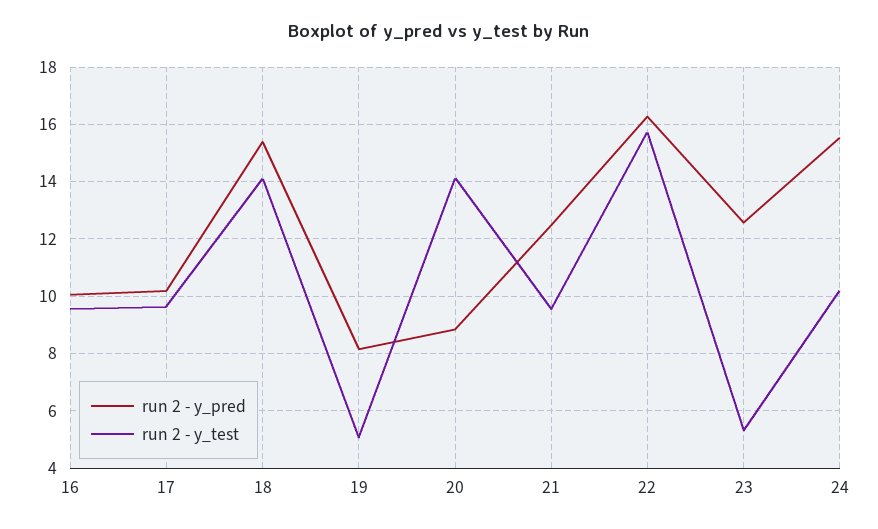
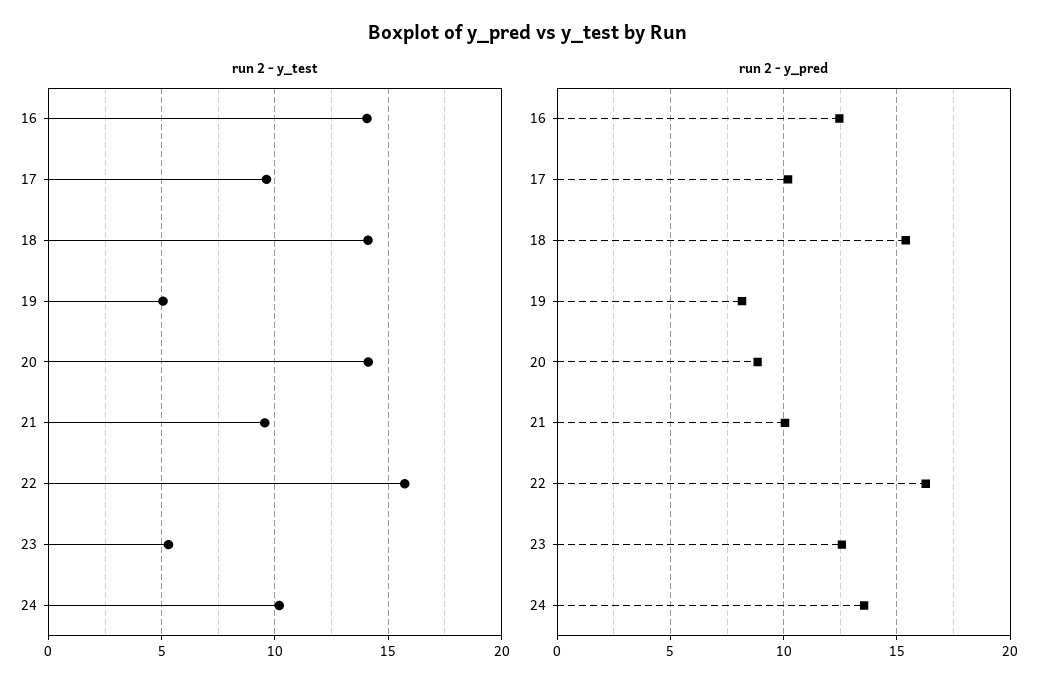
  {
    "run 2 - y_pred": {
-     "16": 10,
+     "16": 12.5,
      "17": 10.25,
      "18": 15.5,
      "19": 8.25,
      "20": 8.75,
-     "21": 12.5,
+     "21": 10,
      "22": 16.25,
      "23": 12.5,
-     "24": 15.5
+     "24": 13.5
    },
    "run 2 - y_test": {
-     "16": 9.5,
+     "16": 14,
      "17": 9.75,
      "18": 14,
      "19": 5,
      "20": 14,
      "21": 9.5,
      "22": 15.75,
      "23": 5.25,
      "24": 10.25
    }
  }

